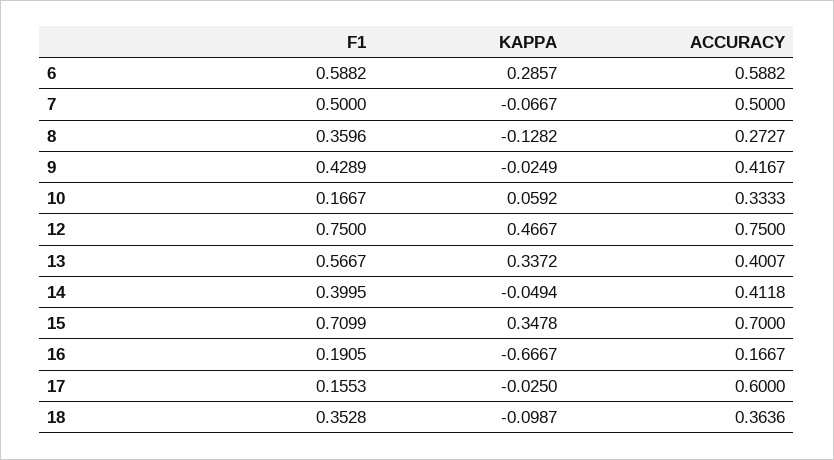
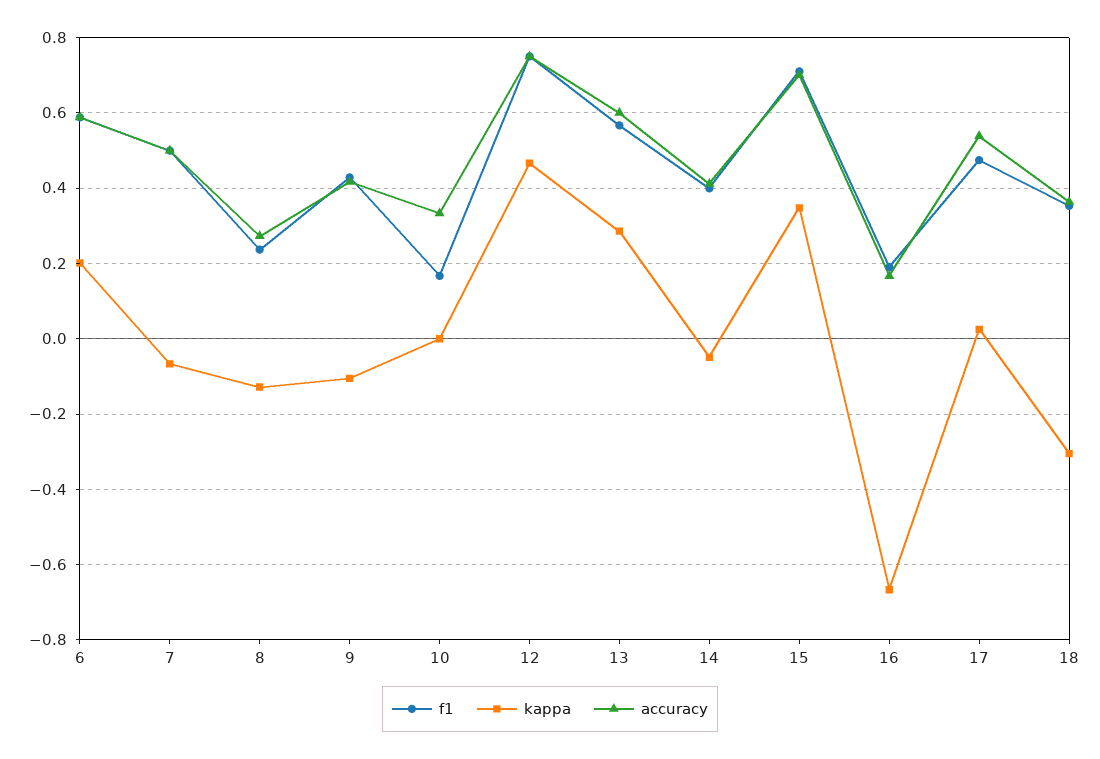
  {
    "F1": {
      "6": 0.5882,
      "7": 0.5,
-     "8": 0.3596,
+     "8": 0.24,
      "9": 0.4289,
      "10": 0.1667,
      "12": 0.75,
      "13": 0.5667,
      "14": 0.3995,
      "15": 0.7099,
      "16": 0.1905,
-     "17": 0.1553,
+     "17": 0.48,
      "18": 0.3528
    },
    "KAPPA": {
-     "6": 0.2857,
+     "6": 0.2,
      "7": -0.0667,
      "8": -0.1282,
-     "9": -0.0249,
+     "9": -0.1,
-     "10": 0.0592,
+     "10": 0,
      "12": 0.4667,
-     "13": 0.3372,
+     "13": 0.28,
      "14": -0.0494,
      "15": 0.3478,
      "16": -0.6667,
-     "17": -0.025,
+     "17": 0.02,
-     "18": -0.0987
+     "18": -0.3
    },
    "ACCURACY": {
      "6": 0.5882,
      "7": 0.5,
      "8": 0.2727,
      "9": 0.4167,
      "10": 0.3333,
      "12": 0.75,
-     "13": 0.4007,
+     "13": 0.6,
      "14": 0.4118,
      "15": 0.7,
      "16": 0.1667,
-     "17": 0.6,
+     "17": 0.54,
      "18": 0.3636
    }
  }

